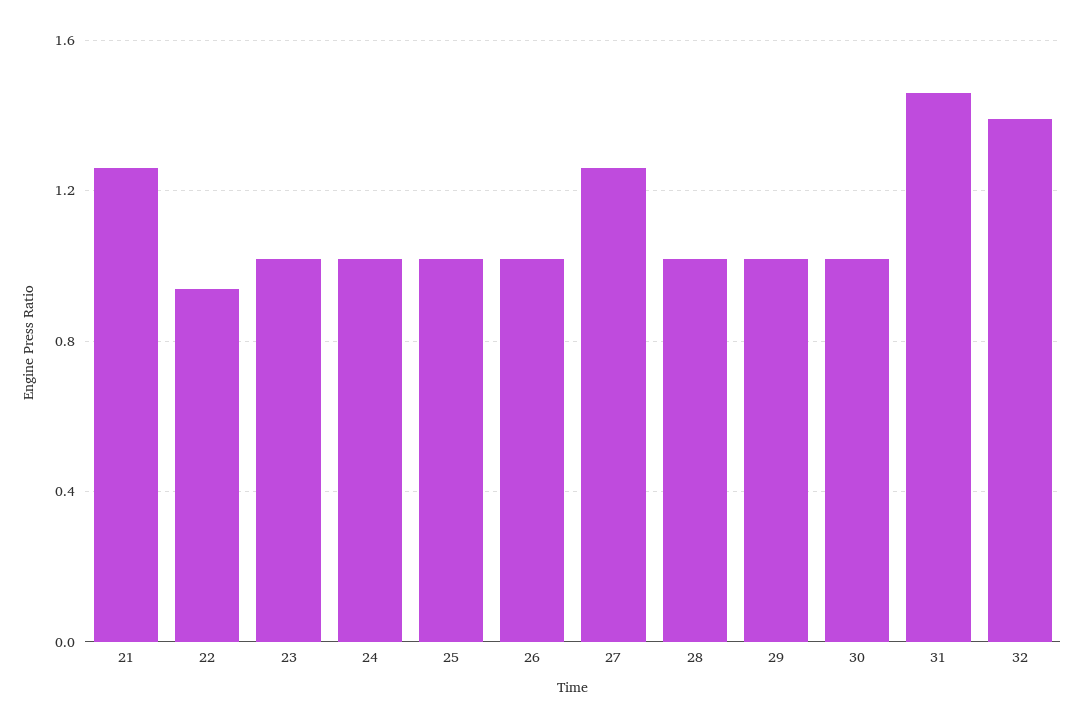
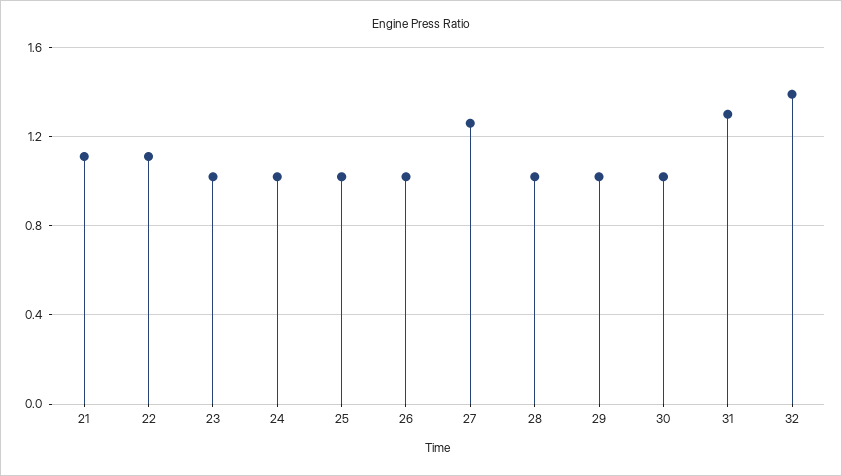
  {
-   "21": 1.25,
+   "21": 1.1,
-   "22": 0.95,
+   "22": 1.1,
    "23": 1,
    "24": 1,
    "25": 1,
    "26": 1,
    "27": 1.25,
    "28": 1,
    "29": 1,
    "30": 1,
-   "31": 1.45,
+   "31": 1.3,
    "32": 1.4
  }

